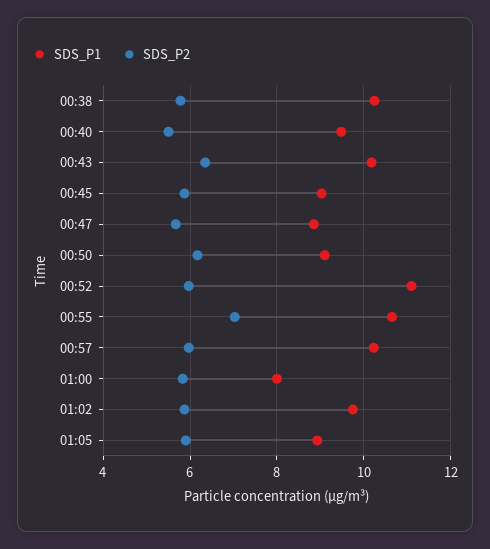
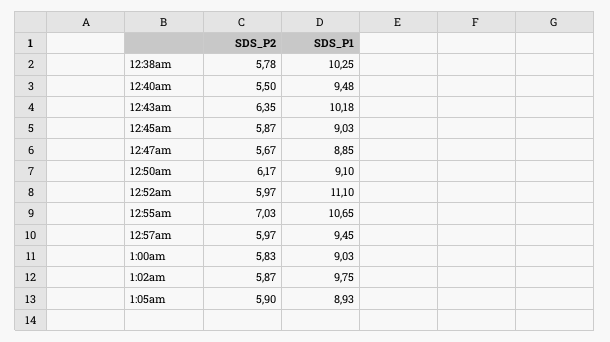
  {
    "SDS_P1": {
      "00:38": 10.25,
      "00:40": 9.48,
      "00:43": 10.18,
      "00:45": 9.03,
      "00:47": 8.85,
      "00:50": 9.1,
      "00:52": 11.1,
      "00:55": 10.65,
-     "00:57": 10.2,
+     "00:57": 9.45,
-     "01:00": 8,
+     "01:00": 9.03,
      "01:02": 9.75,
      "01:05": 8.93
    },
    "SDS_P2": {
      "00:38": 5.78,
      "00:40": 5.5,
      "00:43": 6.35,
      "00:45": 5.87,
      "00:47": 5.67,
      "00:50": 6.17,
      "00:52": 5.97,
      "00:55": 7.03,
      "00:57": 5.97,
      "01:00": 5.83,
      "01:02": 5.87,
      "01:05": 5.9
    }
  }

